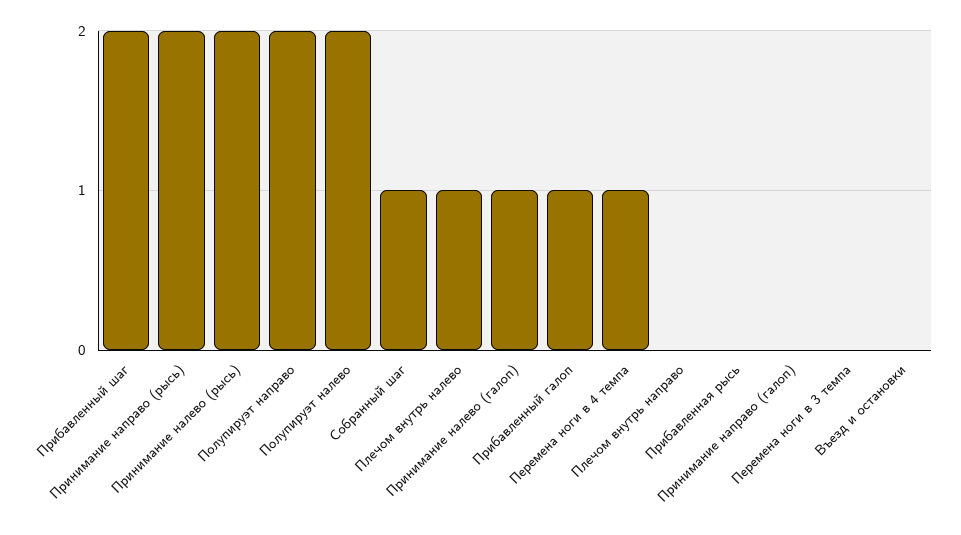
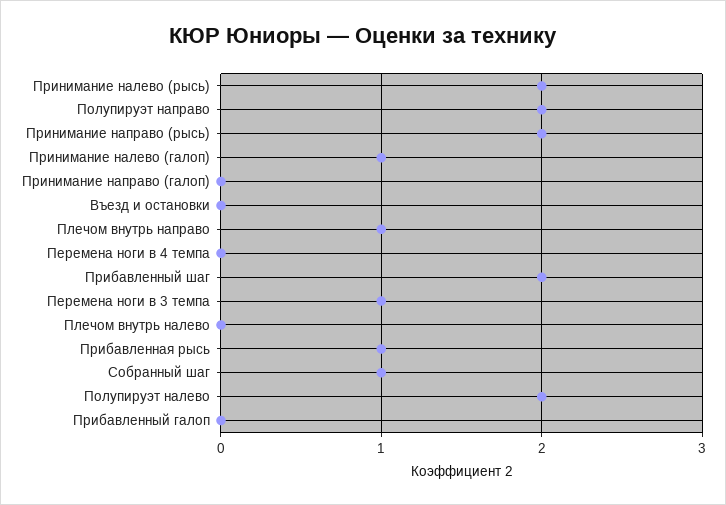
  {
    "Прибавленный шаг": 2,
    "Принимание направо (рысь)": 2,
    "Принимание налево (рысь)": 2,
    "Полупируэт направо": 2,
    "Полупируэт налево": 2,
    "Собранный шаг": 1,
-   "Плечом внутрь налево": 1,
+   "Плечом внутрь налево": 0,
    "Принимание налево (галоп)": 1,
-   "Прибавленный галоп": 1,
+   "Прибавленный галоп": 0,
-   "Перемена ноги в 4 темпа": 1,
+   "Перемена ноги в 4 темпа": 0,
-   "Плечом внутрь направо": 0,
+   "Плечом внутрь направо": 1,
-   "Прибавленная рысь": 0,
+   "Прибавленная рысь": 1,
    "Принимание направо (галоп)": 0,
-   "Перемена ноги в 3 темпа": 0,
+   "Перемена ноги в 3 темпа": 1,
    "Въезд и остановки": 0
  }

